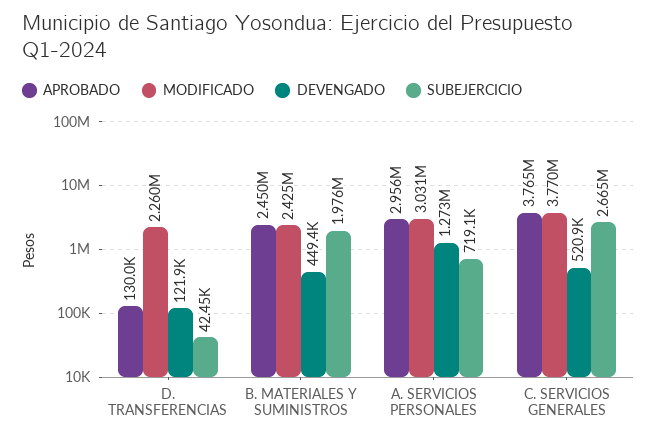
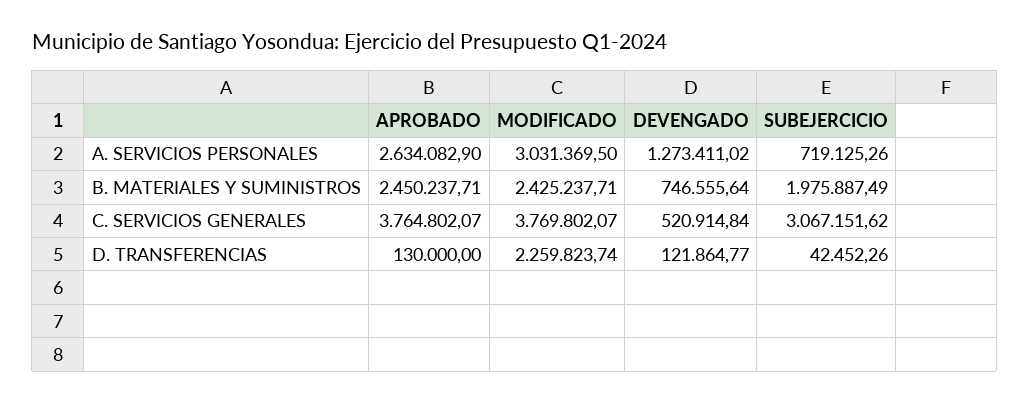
  {
    "APROBADO": {
      "D. TRANSFERENCIAS": 130000,
      "B. MATERIALES Y SUMINISTROS": 2450237.71,
-     "A. SERVICIOS PERSONALES": 2956000,
+     "A. SERVICIOS PERSONALES": 2634082.9,
      "C. SERVICIOS GENERALES": 3764802.07
    },
    "MODIFICADO": {
      "D. TRANSFERENCIAS": 2259823.74,
      "B. MATERIALES Y SUMINISTROS": 2425237.71,
      "A. SERVICIOS PERSONALES": 3031369.5,
      "C. SERVICIOS GENERALES": 3769802.07
    },
    "DEVENGADO": {
      "D. TRANSFERENCIAS": 121864.77,
-     "B. MATERIALES Y SUMINISTROS": 449400,
+     "B. MATERIALES Y SUMINISTROS": 746555.64,
      "A. SERVICIOS PERSONALES": 1273411.02,
      "C. SERVICIOS GENERALES": 520914.84
    },
    "SUBEJERCICIO": {
      "D. TRANSFERENCIAS": 42452.26,
      "B. MATERIALES Y SUMINISTROS": 1975887.49,
      "A. SERVICIOS PERSONALES": 719125.26,
-     "C. SERVICIOS GENERALES": 2665000
+     "C. SERVICIOS GENERALES": 3067151.62
    }
  }

